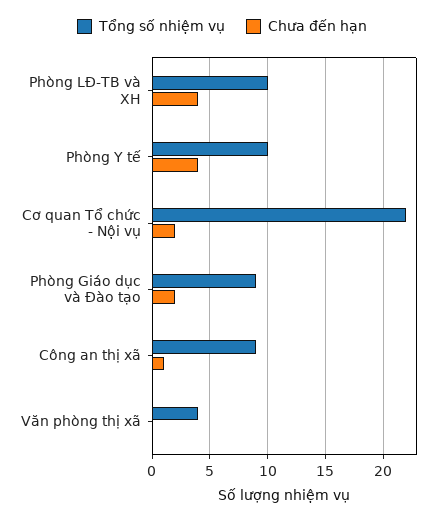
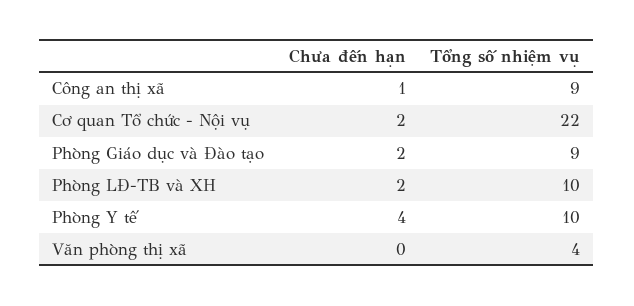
  {
    "Tổng số nhiệm vụ": {
      "Phòng LĐ-TB và XH": 10,
      "Phòng Y tế": 10,
      "Cơ quan Tổ chức - Nội vụ": 22,
      "Phòng Giáo dục và Đào tạo": 9,
      "Công an thị xã": 9,
      "Văn phòng thị xã": 4
    },
    "Chưa đến hạn": {
-     "Phòng LĐ-TB và XH": 4,
+     "Phòng LĐ-TB và XH": 2,
      "Phòng Y tế": 4,
      "Cơ quan Tổ chức - Nội vụ": 2,
      "Phòng Giáo dục và Đào tạo": 2,
      "Công an thị xã": 1,
      "Văn phòng thị xã": 0
    }
  }

